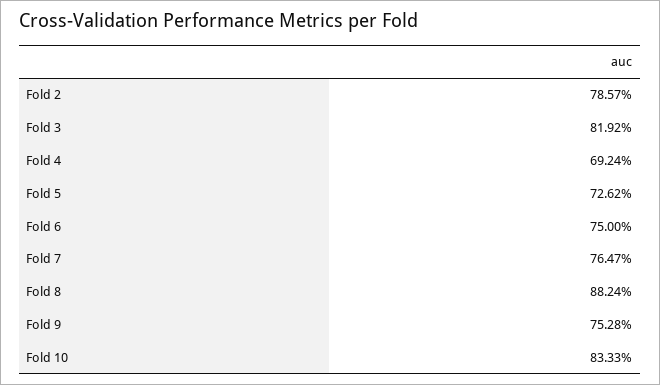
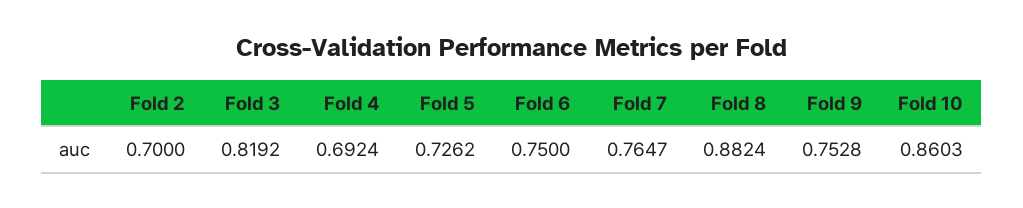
  {
-   "Fold 2": 0.7857,
+   "Fold 2": 0.7,
    "Fold 3": 0.8192,
    "Fold 4": 0.6924,
    "Fold 5": 0.7262,
    "Fold 6": 0.75,
    "Fold 7": 0.7647,
    "Fold 8": 0.8824,
    "Fold 9": 0.7528,
-   "Fold 10": 0.8333
+   "Fold 10": 0.8603
  }

